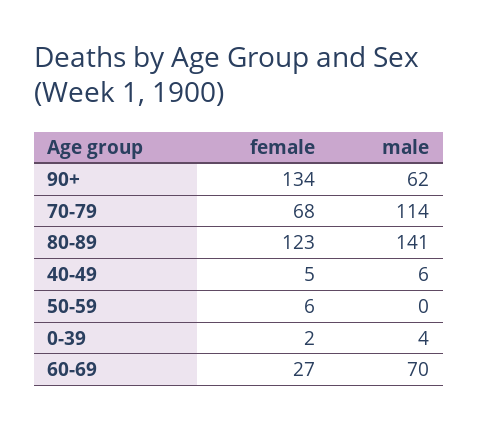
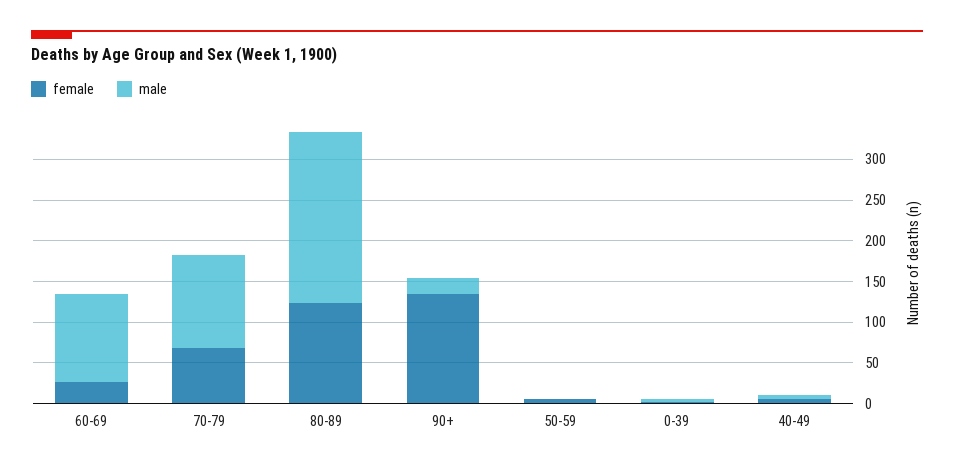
  {
    "female": {
      "90+": 134,
      "70-79": 68,
      "80-89": 123,
      "40-49": 5,
      "50-59": 6,
      "0-39": 2,
      "60-69": 27
    },
    "male": {
-     "90+": 62,
+     "90+": 20,
      "70-79": 114,
-     "80-89": 141,
+     "80-89": 210,
      "40-49": 6,
      "50-59": 0,
      "0-39": 4,
-     "60-69": 70
+     "60-69": 110
    }
  }

